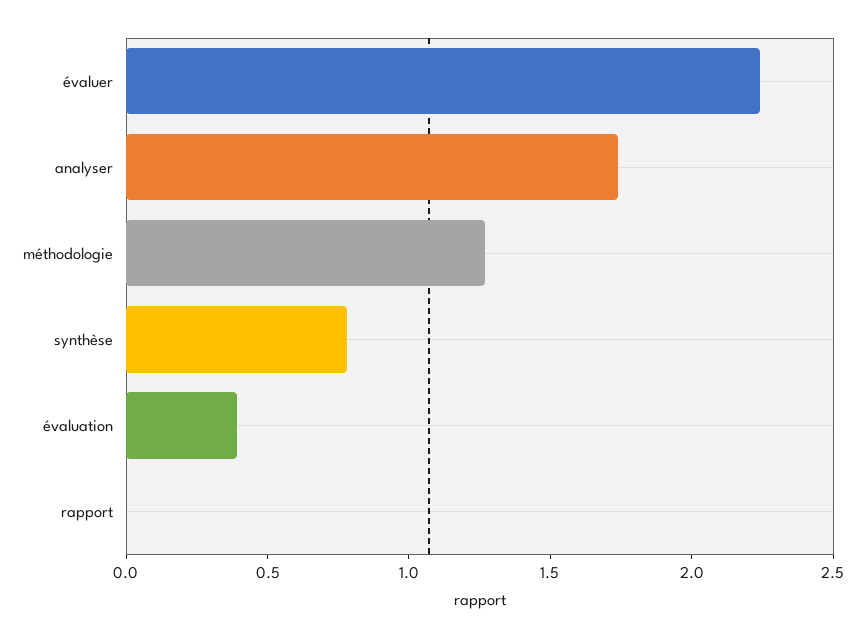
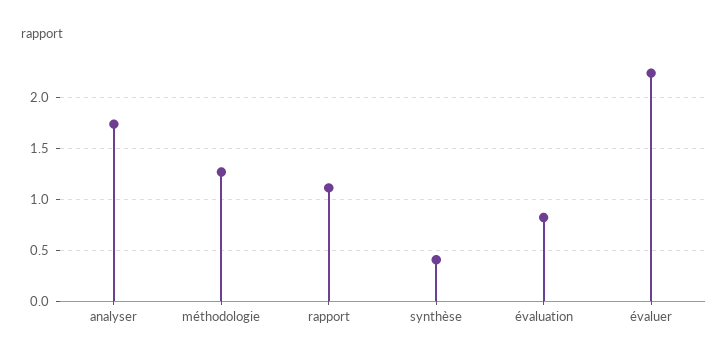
  {
    "évaluer": 2.2,
    "analyser": 1.7,
    "méthodologie": 1.3,
-   "synthèse": 0.8,
+   "synthèse": 0.4,
-   "évaluation": 0.4,
+   "évaluation": 0.8,
-   "rapport": 0
+   "rapport": 1.1
  }

